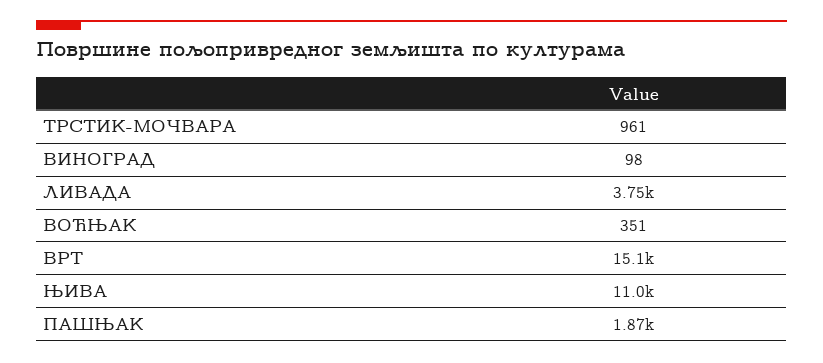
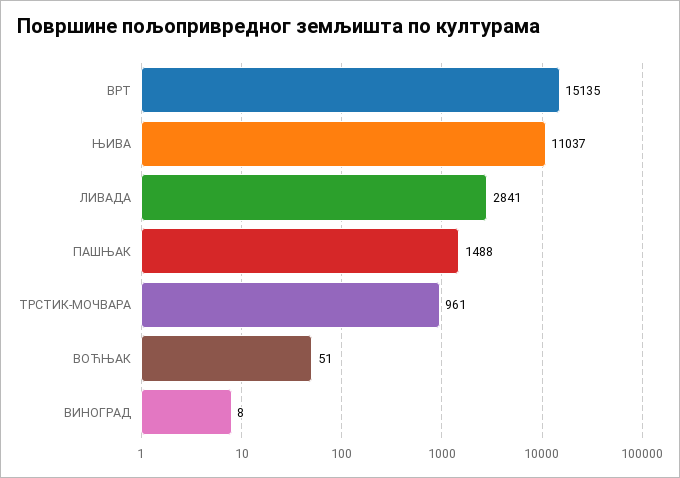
  {
    "ТРСТИК-МОЧВАРА": 961,
-   "ВИНОГРАД": 98,
+   "ВИНОГРАД": 8,
-   "ЛИВАДА": 3750,
+   "ЛИВАДА": 2841,
-   "ВОЋЊАК": 351,
+   "ВОЋЊАК": 51,
    "ВРТ": 15135,
    "ЊИВА": 11037,
-   "ПАШЊАК": 1870
+   "ПАШЊАК": 1488
  }

